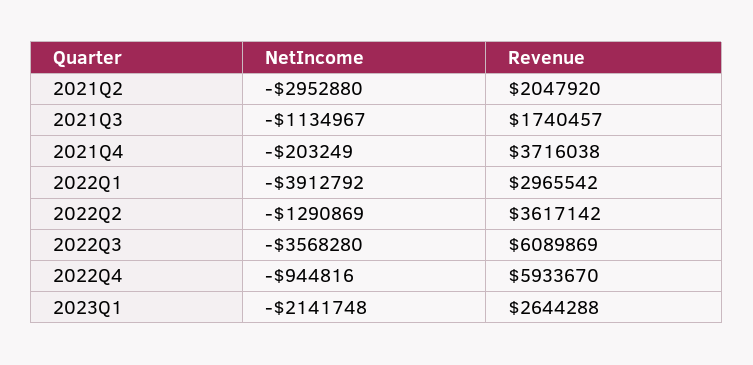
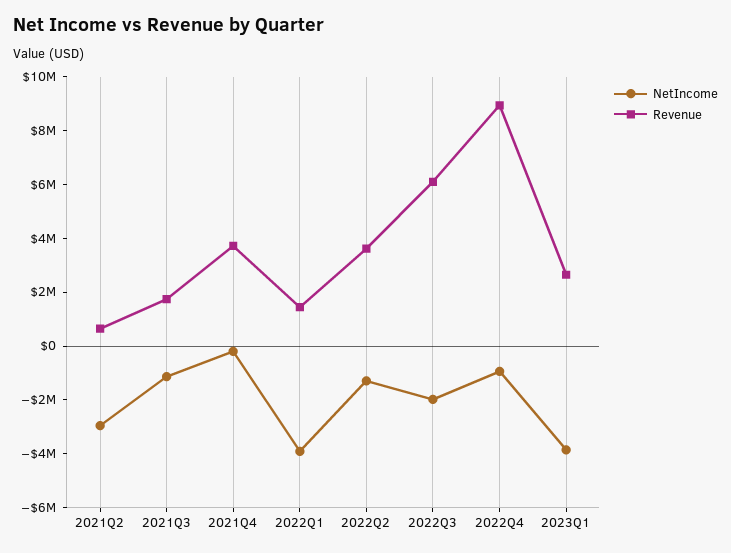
  {
    "NetIncome": {
      "2021Q2": -2952880,
      "2021Q3": -1134967,
      "2021Q4": -203249,
      "2022Q1": -3912792,
      "2022Q2": -1290869,
-     "2022Q3": -3568280,
+     "2022Q3": -2000000,
      "2022Q4": -944816,
-     "2023Q1": -2141748
+     "2023Q1": -4000000
    },
    "Revenue": {
-     "2021Q2": 2047920,
+     "2021Q2": 500000,
      "2021Q3": 1740457,
      "2021Q4": 3716038,
-     "2022Q1": 2965542,
+     "2022Q1": 1500000,
      "2022Q2": 3617142,
      "2022Q3": 6089869,
-     "2022Q4": 5933670,
+     "2022Q4": 9000000,
      "2023Q1": 2644288
    }
  }

